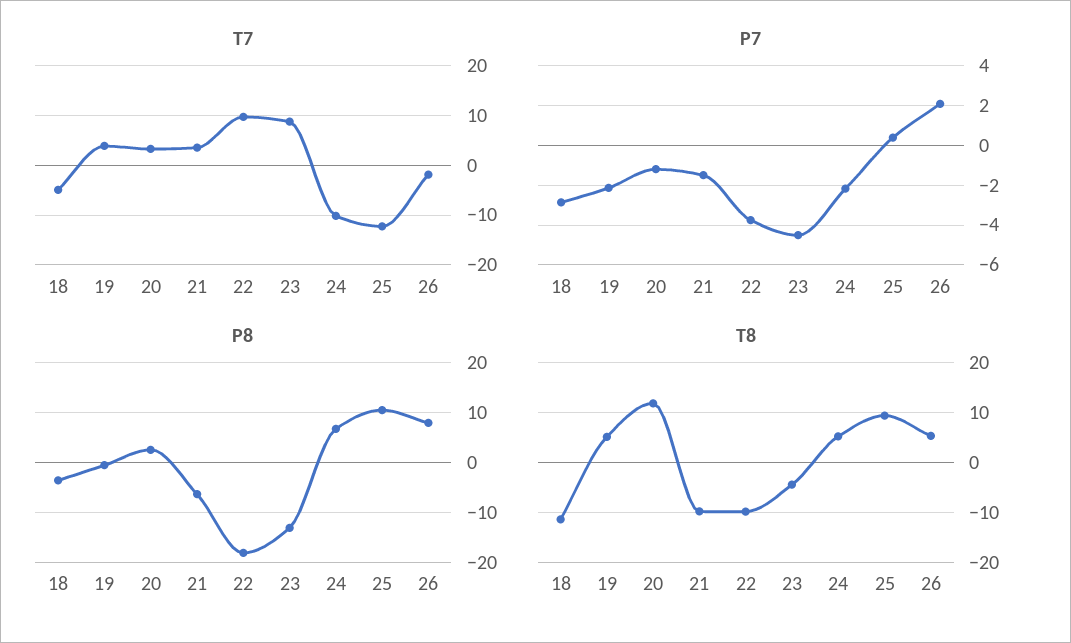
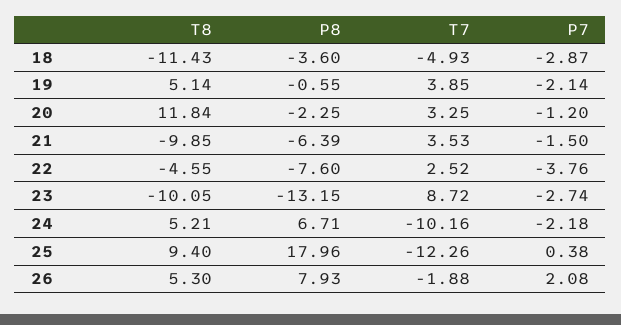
  {
    "T7": {
      "18": -4.93,
      "19": 3.85,
      "20": 3.25,
      "21": 3.53,
-     "22": 10,
+     "22": 2.52,
      "23": 8.72,
      "24": -10.16,
      "25": -12.26,
      "26": -1.88
    },
    "P7": {
      "18": -2.87,
      "19": -2.14,
      "20": -1.2,
      "21": -1.5,
      "22": -3.76,
-     "23": -4.5,
+     "23": -2.74,
      "24": -2.18,
      "25": 0.38,
      "26": 2.08
    },
    "P8": {
      "18": -3.6,
      "19": -0.55,
-     "20": 2,
+     "20": -2.25,
      "21": -6.39,
-     "22": -18,
+     "22": -7.6,
      "23": -13.15,
      "24": 6.71,
-     "25": 10,
+     "25": 17.96,
      "26": 7.93
    },
    "T8": {
      "18": -11.43,
      "19": 5.14,
      "20": 11.84,
      "21": -9.85,
-     "22": -10,
+     "22": -4.55,
-     "23": -4,
+     "23": -10.05,
      "24": 5.21,
      "25": 9.4,
      "26": 5.3
    }
  }

